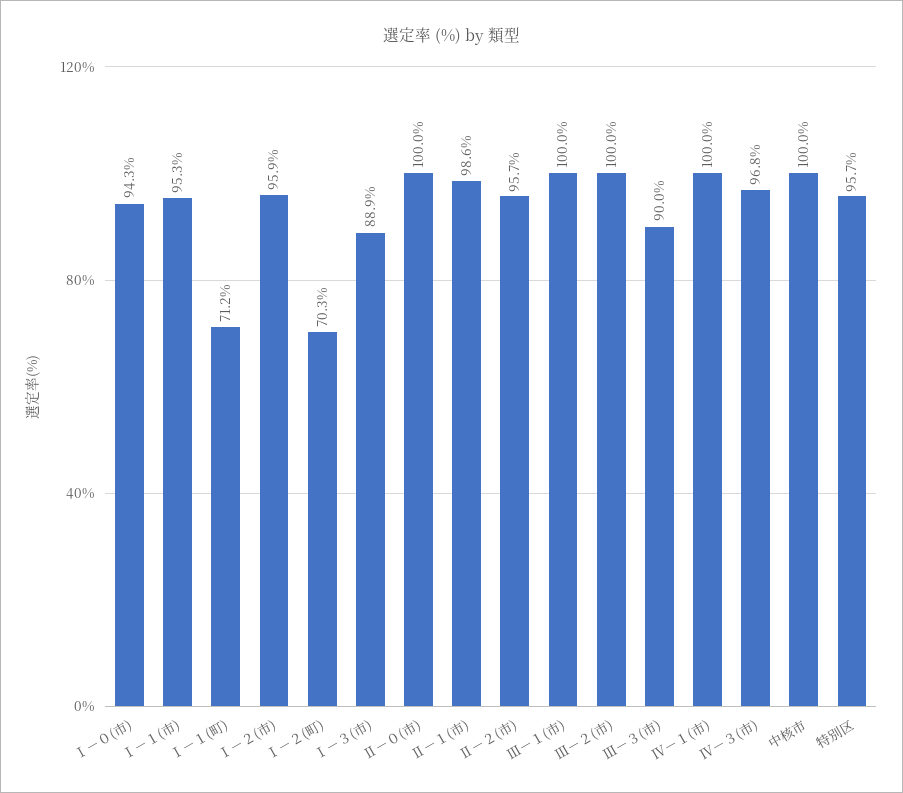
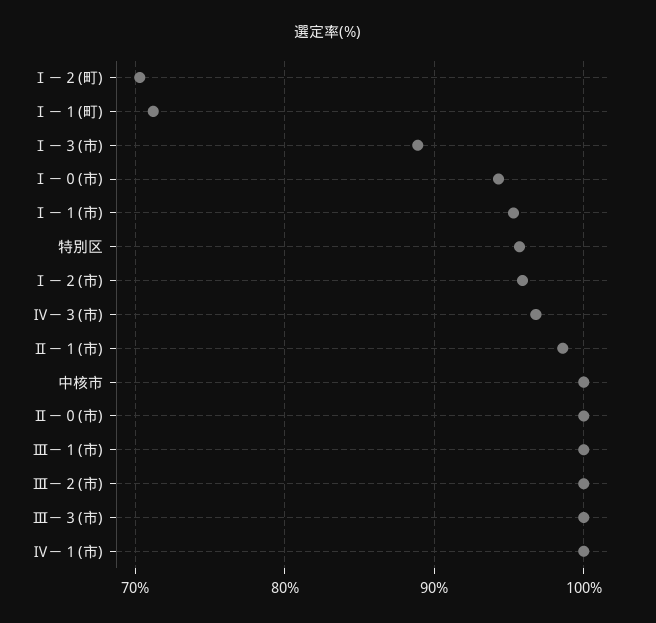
  {
    "Ⅰ－０(市)": 94.3,
    "Ⅰ－１(市)": 95.3,
    "Ⅰ－１(町)": 71.2,
    "Ⅰ－２(市)": 95.9,
    "Ⅰ－２(町)": 70.3,
    "Ⅰ－３(市)": 88.9,
    "Ⅱ－０(市)": 100,
    "Ⅱ－１(市)": 98.6,
-   "Ⅱ－２(市)": 95.7,
    "Ⅲ－１(市)": 100,
    "Ⅲ－２(市)": 100,
-   "Ⅲ－３(市)": 90,
+   "Ⅲ－３(市)": 100,
    "Ⅳ－１(市)": 100,
    "Ⅳ－３(市)": 96.8,
    "中核市": 100,
    "特別区": 95.7
  }

